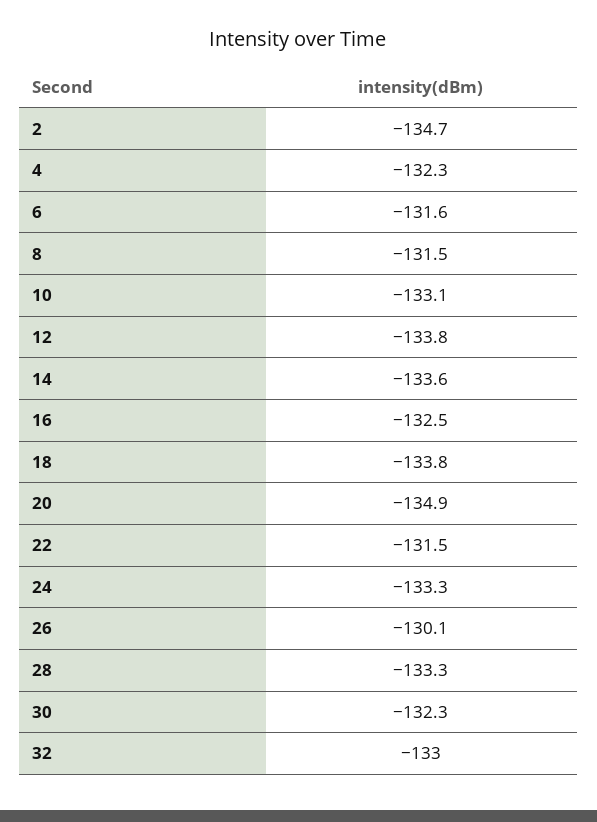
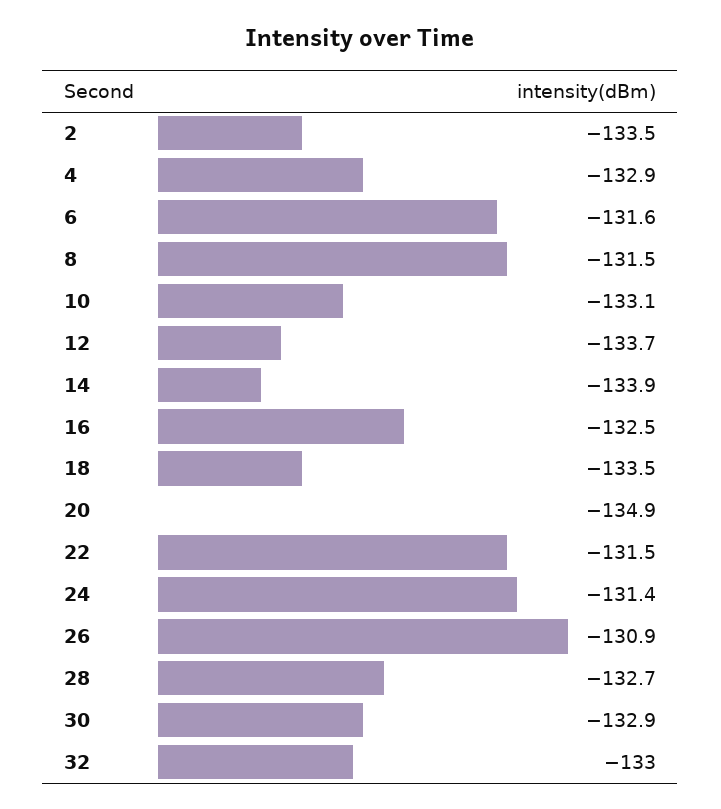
  {
-   "2": -134.7,
+   "2": -133.5,
-   "4": -132.3,
+   "4": -132.9,
    "6": -131.6,
    "8": -131.5,
    "10": -133.1,
-   "12": -133.8,
+   "12": -133.7,
-   "14": -133.6,
+   "14": -133.9,
    "16": -132.5,
-   "18": -133.8,
+   "18": -133.5,
    "20": -134.9,
    "22": -131.5,
-   "24": -133.3,
+   "24": -131.4,
-   "26": -130.1,
+   "26": -130.9,
-   "28": -133.3,
+   "28": -132.7,
-   "30": -132.3,
+   "30": -132.9,
    "32": -133
  }

